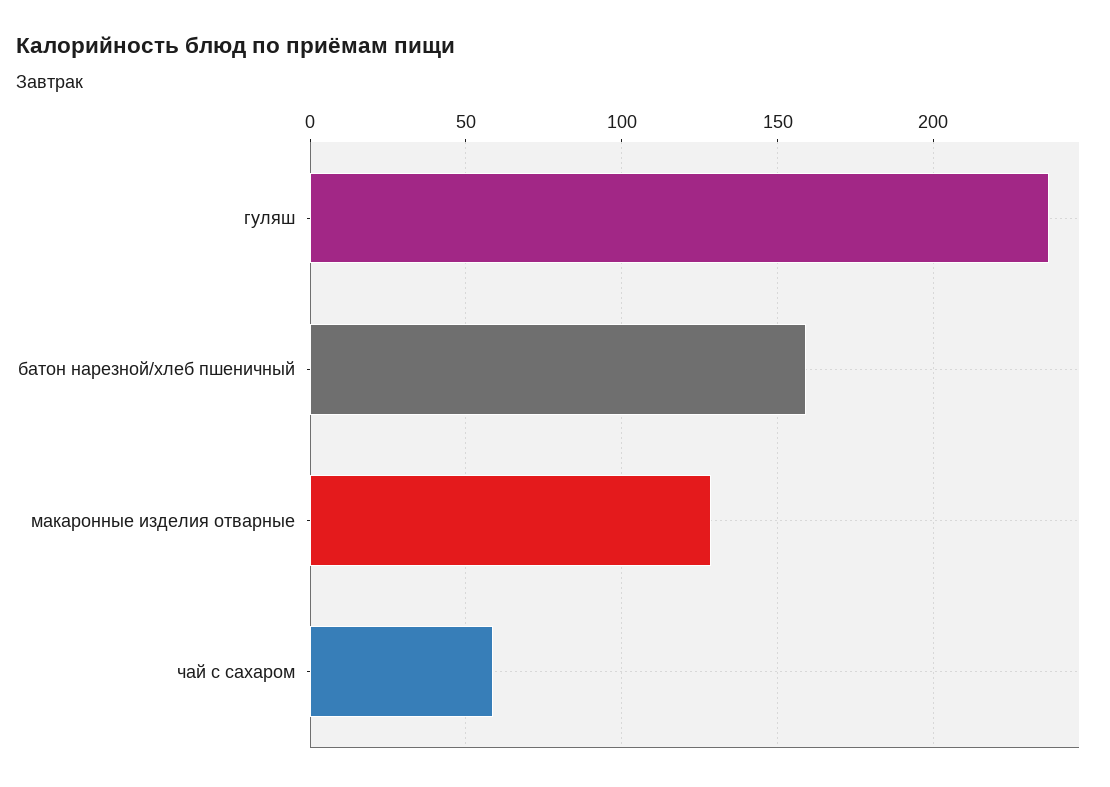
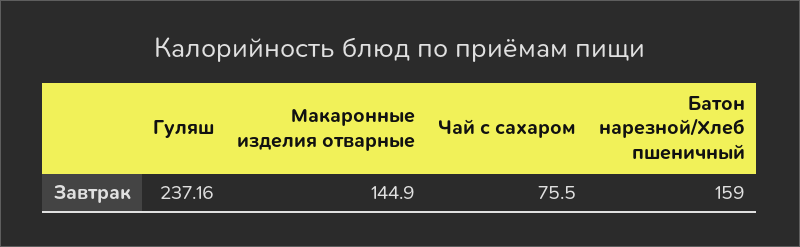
  {
    "гуляш": 237.16,
    "батон нарезной/хлеб пшеничный": 159,
-   "макаронные изделия отварные": 130,
+   "макаронные изделия отварные": 144.9,
-   "чай с сахаром": 60
+   "чай с сахаром": 75.5
  }

